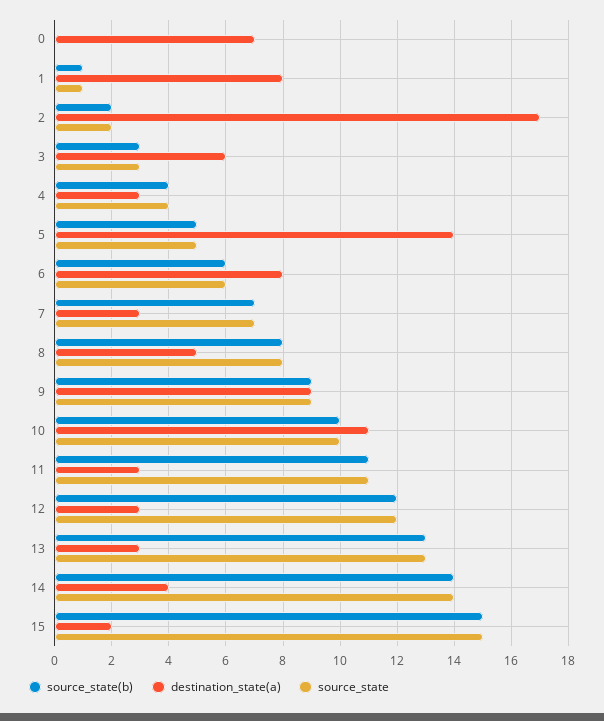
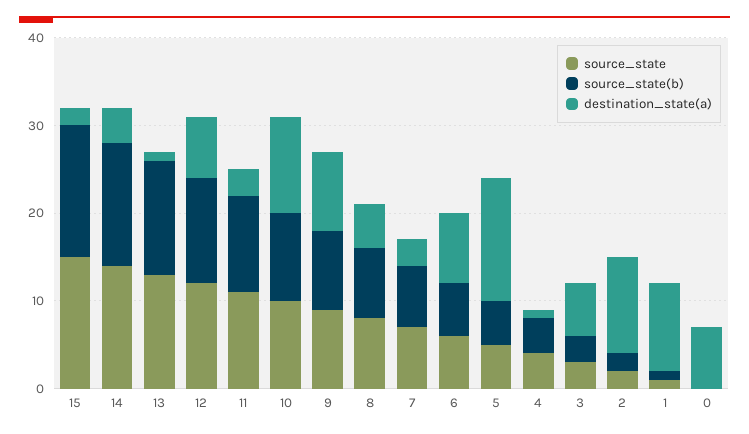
  {
    "source_state(b)": {
      "0": 0,
      "1": 1,
      "2": 2,
      "3": 3,
      "4": 4,
      "5": 5,
      "6": 6,
      "7": 7,
      "8": 8,
      "9": 9,
      "10": 10,
      "11": 11,
      "12": 12,
      "13": 13,
      "14": 14,
      "15": 15
    },
    "destination_state(a)": {
      "0": 7,
-     "1": 8,
+     "1": 10,
-     "2": 17,
+     "2": 11,
      "3": 6,
-     "4": 3,
+     "4": 1,
      "5": 14,
      "6": 8,
      "7": 3,
      "8": 5,
      "9": 9,
      "10": 11,
      "11": 3,
-     "12": 3,
+     "12": 7,
-     "13": 3,
+     "13": 1,
      "14": 4,
      "15": 2
    },
    "source_state": {
      "0": 0,
      "1": 1,
      "2": 2,
      "3": 3,
      "4": 4,
      "5": 5,
      "6": 6,
      "7": 7,
      "8": 8,
      "9": 9,
      "10": 10,
      "11": 11,
      "12": 12,
      "13": 13,
      "14": 14,
      "15": 15
    }
  }

